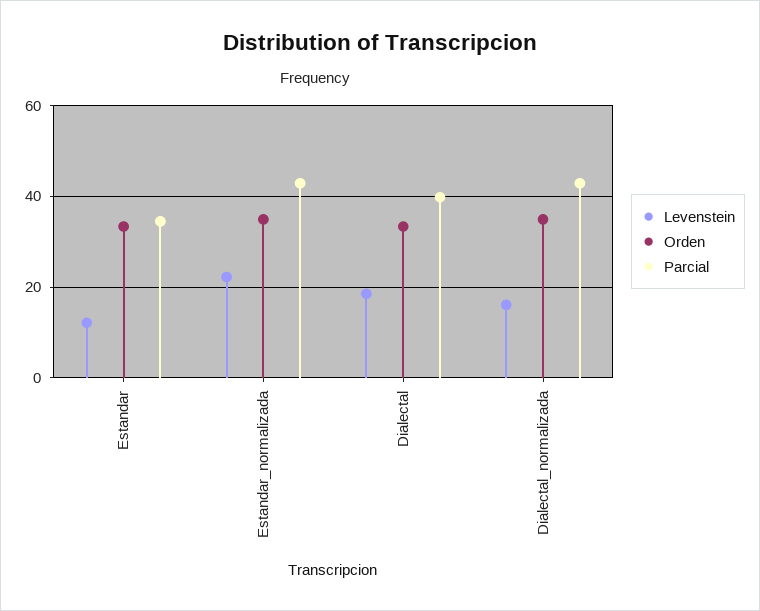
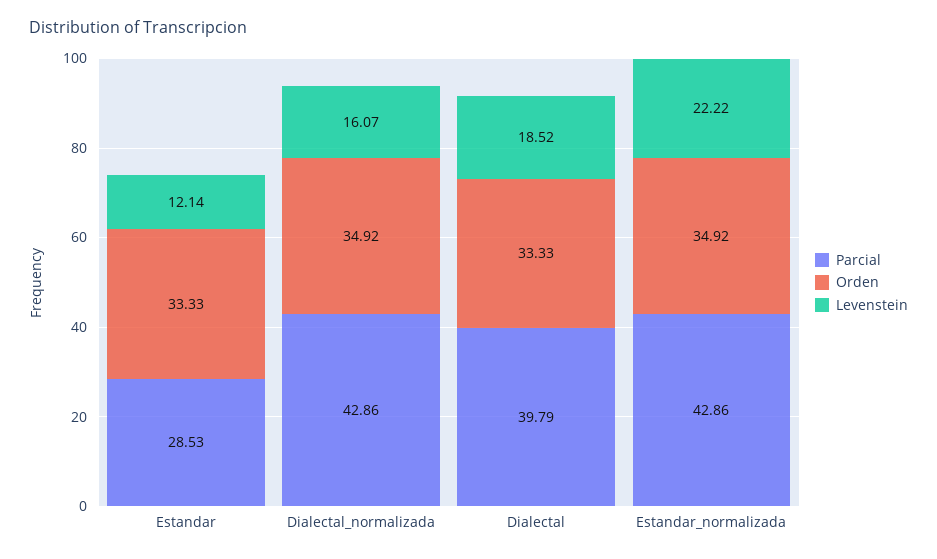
  {
    "Levenstein": {
      "Estandar": 12.14,
      "Estandar_normalizada": 22.22,
      "Dialectal": 18.52,
      "Dialectal_normalizada": 16.07
    },
    "Orden": {
      "Estandar": 33.33,
      "Estandar_normalizada": 34.92,
      "Dialectal": 33.33,
      "Dialectal_normalizada": 34.92
    },
    "Parcial": {
-     "Estandar": 34,
+     "Estandar": 28.53,
      "Estandar_normalizada": 42.86,
      "Dialectal": 39.79,
      "Dialectal_normalizada": 42.86
    }
  }

